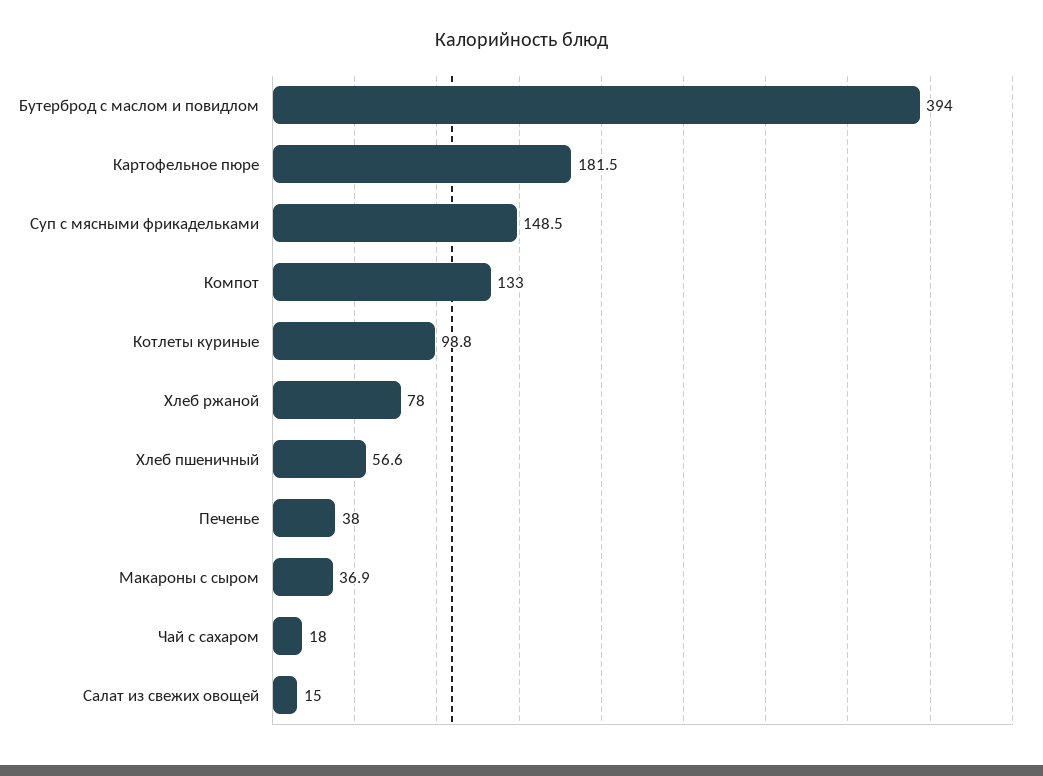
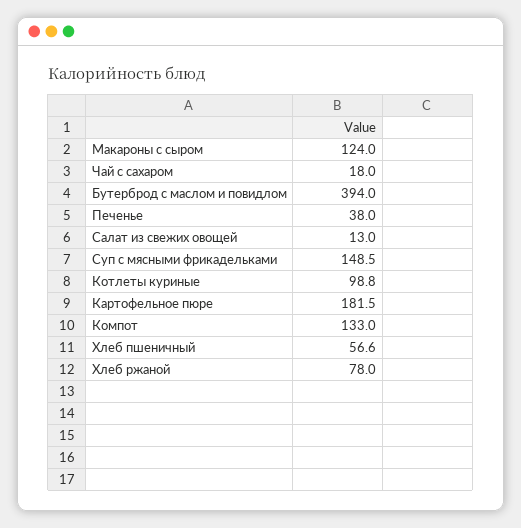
  {
    "Бутерброд с маслом и повидлом": 394,
    "Картофельное пюре": 181.5,
    "Суп с мясными фрикадельками": 148.5,
    "Компот": 133,
    "Котлеты куриные": 98.8,
    "Хлеб ржаной": 78,
    "Хлеб пшеничный": 56.6,
    "Печенье": 38,
-   "Макароны с сыром": 36.9,
+   "Макароны с сыром": 124,
    "Чай с сахаром": 18,
-   "Салат из свежих овощей": 15
+   "Салат из свежих овощей": 13
  }

